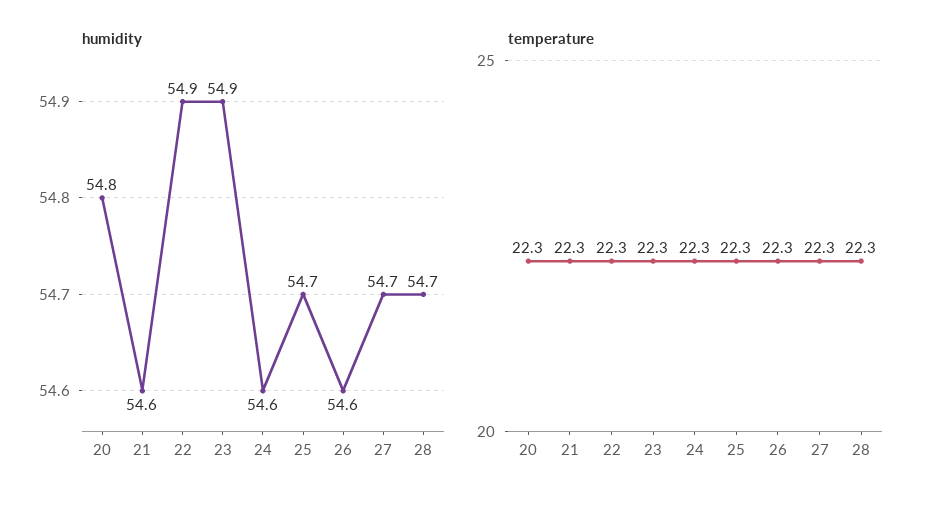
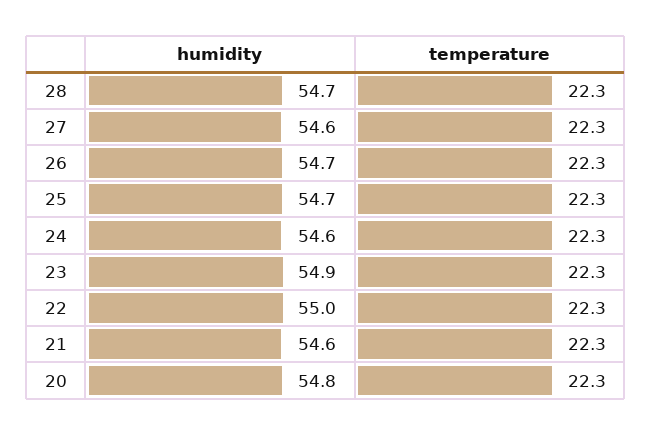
  {
    "humidity": {
      "20": 54.8,
      "21": 54.6,
-     "22": 54.9,
+     "22": 55,
      "23": 54.9,
      "24": 54.6,
      "25": 54.7,
-     "26": 54.6,
+     "26": 54.7,
-     "27": 54.7,
+     "27": 54.6,
      "28": 54.7
    },
    "temperature": {
      "20": 22.3,
      "21": 22.3,
      "22": 22.3,
      "23": 22.3,
      "24": 22.3,
      "25": 22.3,
      "26": 22.3,
      "27": 22.3,
      "28": 22.3
    }
  }

